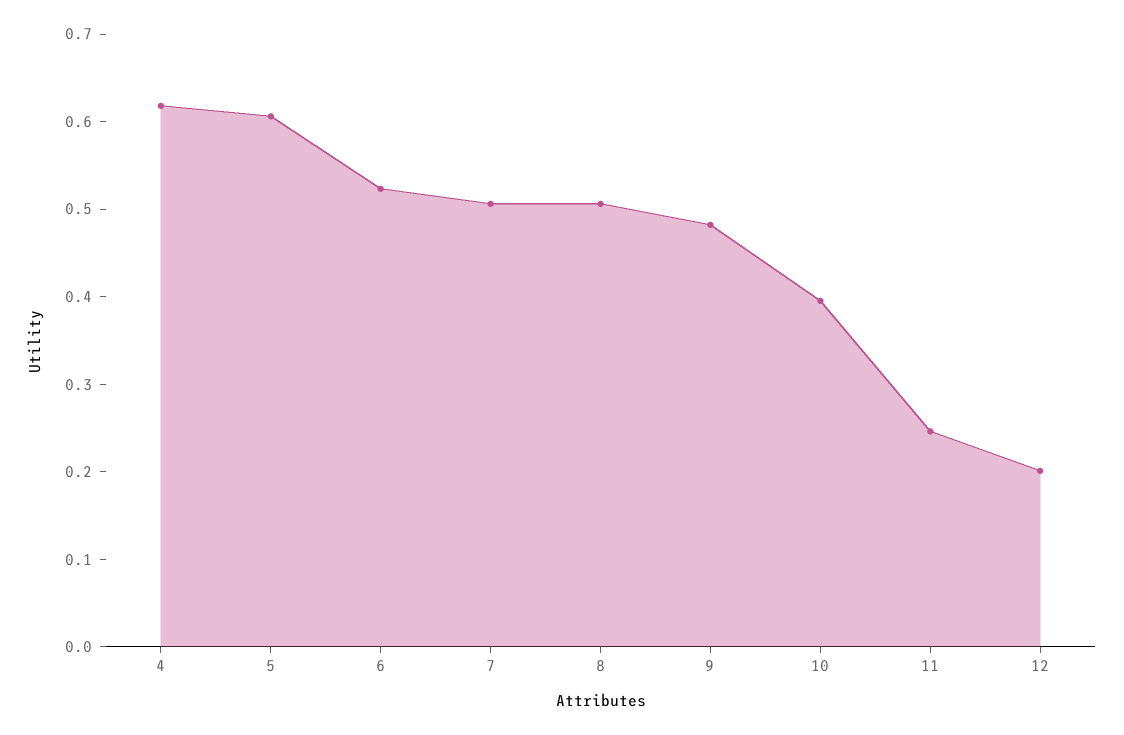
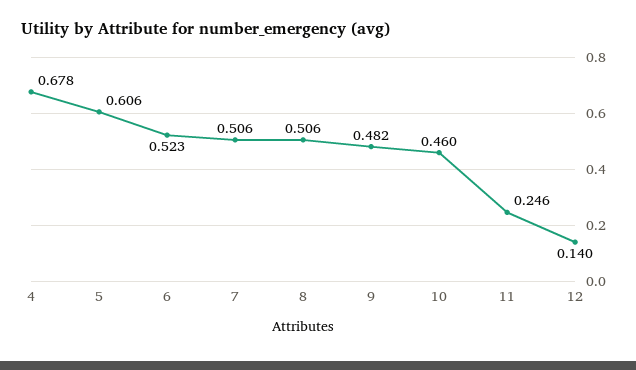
  {
-   "4": 0.62,
+   "4": 0.678,
    "5": 0.606,
    "6": 0.523,
    "7": 0.506,
    "8": 0.506,
    "9": 0.482,
-   "10": 0.4,
+   "10": 0.46,
    "11": 0.246,
-   "12": 0.2
+   "12": 0.14
  }

